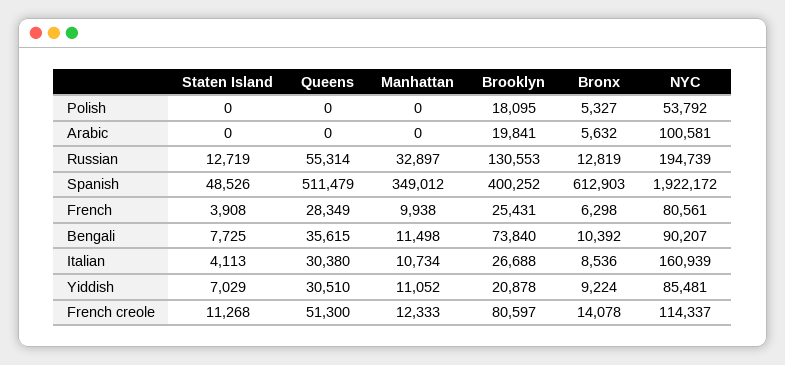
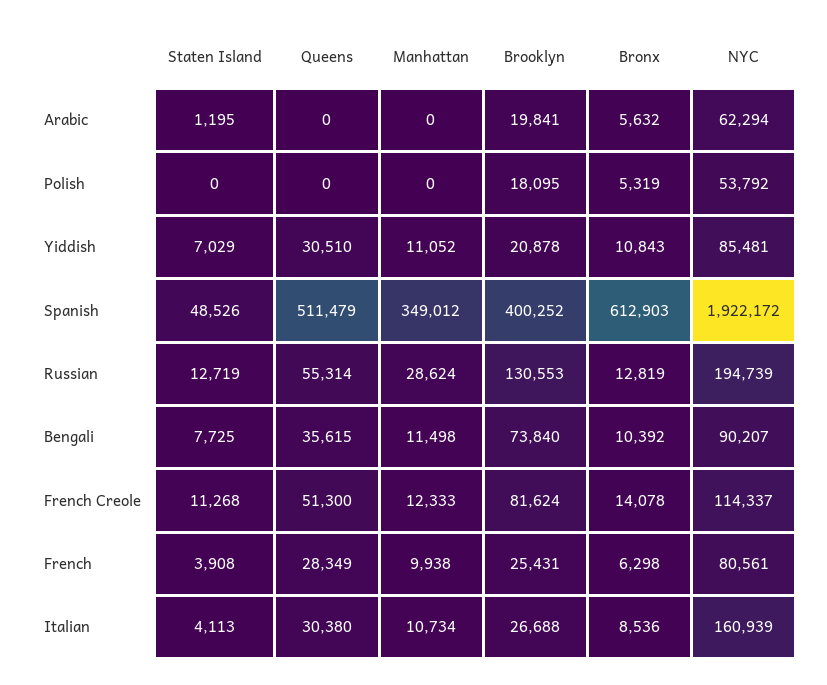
  {
    "Staten Island": {
      "Polish": 0,
-     "Arabic": 0,
+     "Arabic": 1195,
      "Russian": 12719,
      "Spanish": 48526,
      "French": 3908,
      "Bengali": 7725,
      "Italian": 4113,
      "Yiddish": 7029,
      "French creole": 11268
    },
    "Queens": {
      "Polish": 0,
      "Arabic": 0,
      "Russian": 55314,
      "Spanish": 511479,
      "French": 28349,
      "Bengali": 35615,
      "Italian": 30380,
      "Yiddish": 30510,
      "French creole": 51300
    },
    "Manhattan": {
      "Polish": 0,
      "Arabic": 0,
-     "Russian": 32897,
+     "Russian": 28624,
      "Spanish": 349012,
      "French": 9938,
      "Bengali": 11498,
      "Italian": 10734,
      "Yiddish": 11052,
      "French creole": 12333
    },
    "Brooklyn": {
      "Polish": 18095,
      "Arabic": 19841,
      "Russian": 130553,
      "Spanish": 400252,
      "French": 25431,
      "Bengali": 73840,
      "Italian": 26688,
      "Yiddish": 20878,
-     "French creole": 80597
+     "French creole": 81624
    },
    "Bronx": {
-     "Polish": 5327,
+     "Polish": 5319,
      "Arabic": 5632,
      "Russian": 12819,
      "Spanish": 612903,
      "French": 6298,
      "Bengali": 10392,
      "Italian": 8536,
-     "Yiddish": 9224,
+     "Yiddish": 10843,
      "French creole": 14078
    },
    "NYC": {
      "Polish": 53792,
-     "Arabic": 100581,
+     "Arabic": 62294,
      "Russian": 194739,
      "Spanish": 1922172,
      "French": 80561,
      "Bengali": 90207,
      "Italian": 160939,
      "Yiddish": 85481,
      "French creole": 114337
    }
  }

